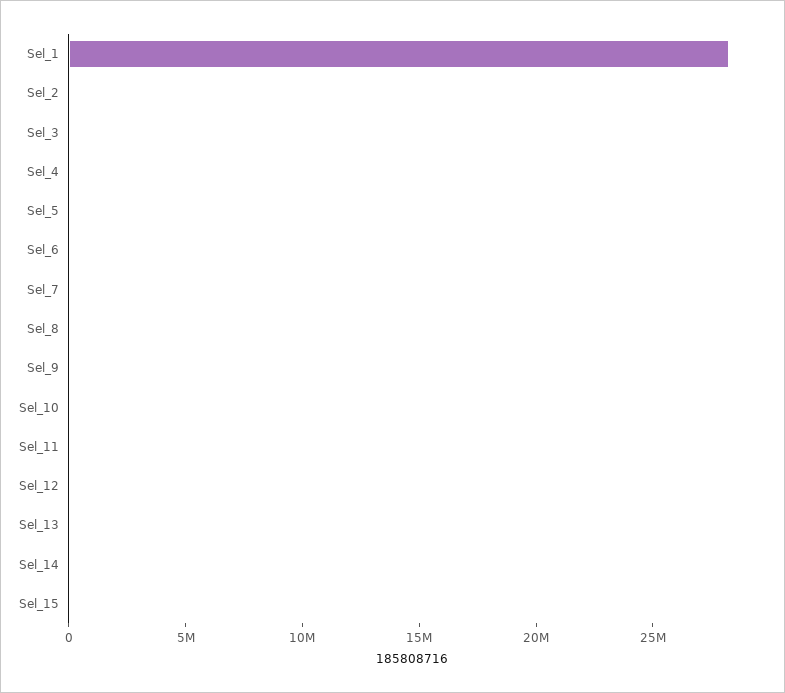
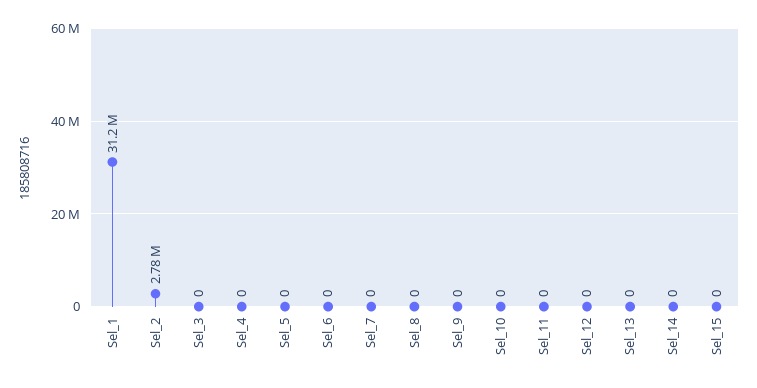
  {
-   "Sel_1": 28000000,
+   "Sel_1": 31200000,
-   "Sel_2": 0,
+   "Sel_2": 2780000,
    "Sel_3": 0,
    "Sel_4": 0,
    "Sel_5": 0,
    "Sel_6": 0,
    "Sel_7": 0,
    "Sel_8": 0,
    "Sel_9": 0,
    "Sel_10": 0,
    "Sel_11": 0,
    "Sel_12": 0,
    "Sel_13": 0,
    "Sel_14": 0,
    "Sel_15": 0
  }

